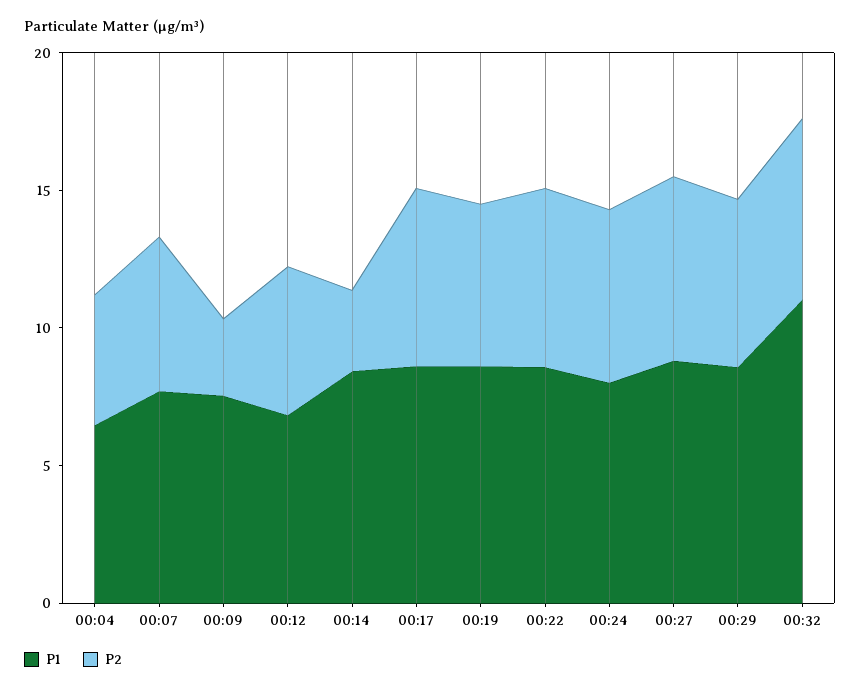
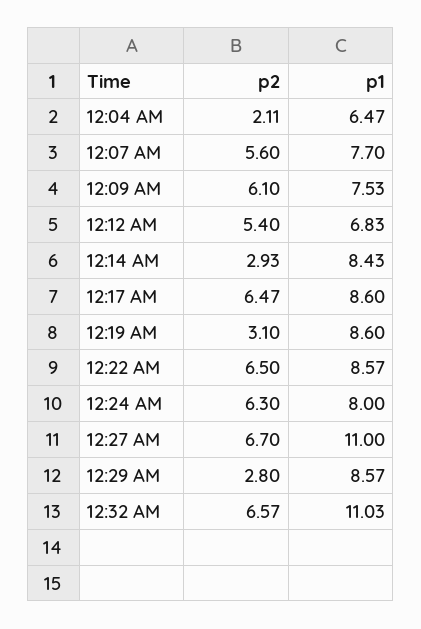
  {
    "P1": {
      "00:04": 6.47,
      "00:07": 7.7,
      "00:09": 7.53,
      "00:12": 6.83,
      "00:14": 8.43,
      "00:17": 8.6,
      "00:19": 8.6,
      "00:22": 8.57,
      "00:24": 8,
-     "00:27": 9,
+     "00:27": 11,
      "00:29": 8.57,
      "00:32": 11.03
    },
    "P2": {
-     "00:04": 5,
+     "00:04": 2.11,
      "00:07": 5.6,
-     "00:09": 3,
+     "00:09": 6.1,
      "00:12": 5.4,
      "00:14": 2.93,
      "00:17": 6.47,
-     "00:19": 6,
+     "00:19": 3.1,
      "00:22": 6.5,
      "00:24": 6.3,
      "00:27": 6.7,
-     "00:29": 6,
+     "00:29": 2.8,
      "00:32": 6.57
    }
  }

